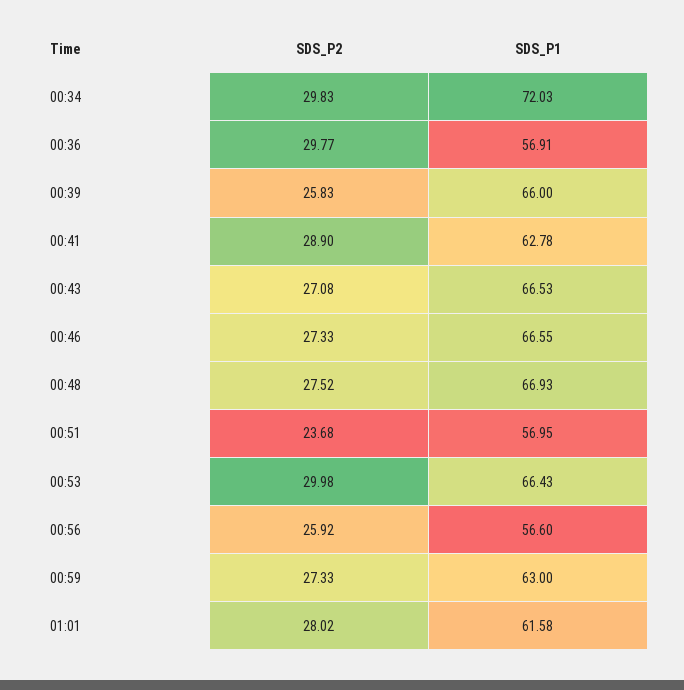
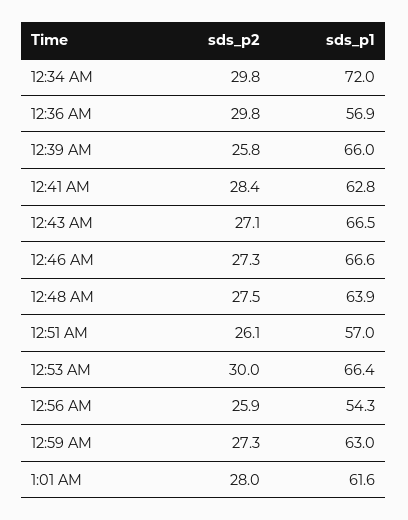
  {
    "SDS_P2": {
      "00:34": 29.83,
      "00:36": 29.77,
      "00:39": 25.83,
-     "00:41": 28.9,
+     "00:41": 28.4,
      "00:43": 27.08,
      "00:46": 27.33,
      "00:48": 27.52,
-     "00:51": 23.68,
+     "00:51": 26.1,
      "00:53": 29.98,
      "00:56": 25.92,
      "00:59": 27.33,
      "01:01": 28.02
    },
    "SDS_P1": {
      "00:34": 72.03,
      "00:36": 56.91,
      "00:39": 66,
      "00:41": 62.78,
      "00:43": 66.53,
      "00:46": 66.55,
-     "00:48": 66.93,
+     "00:48": 63.9,
      "00:51": 56.95,
      "00:53": 66.43,
-     "00:56": 56.6,
+     "00:56": 54.3,
      "00:59": 63,
      "01:01": 61.58
    }
  }

